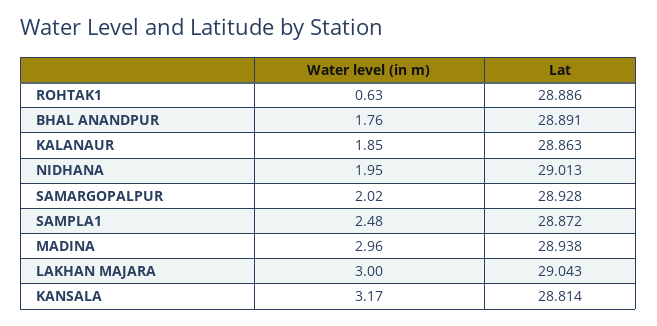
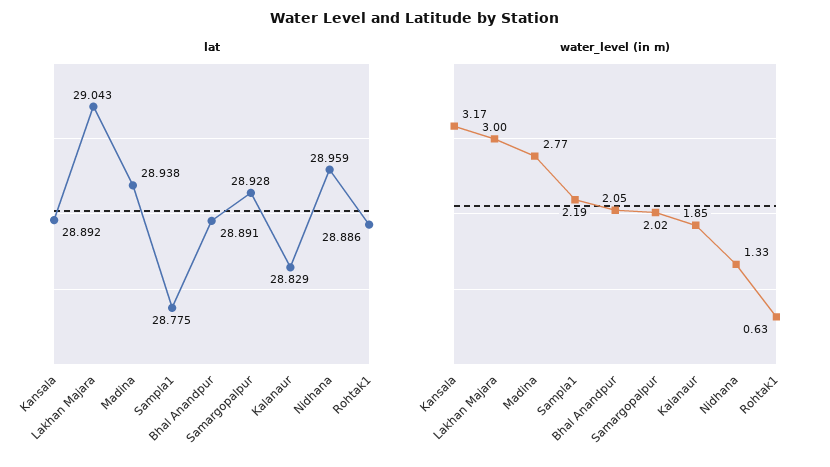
  {
    "Water level (in m)": {
      "ROHTAK1": 0.63,
-     "BHAL ANANDPUR": 1.76,
+     "BHAL ANANDPUR": 2.05,
      "KALANAUR": 1.85,
-     "NIDHANA": 1.95,
+     "NIDHANA": 1.33,
      "SAMARGOPALPUR": 2.02,
-     "SAMPLA1": 2.48,
+     "SAMPLA1": 2.19,
-     "MADINA": 2.96,
+     "MADINA": 2.77,
      "LAKHAN MAJARA": 3,
      "KANSALA": 3.17
    },
    "Lat": {
      "ROHTAK1": 28.886,
      "BHAL ANANDPUR": 28.891,
-     "KALANAUR": 28.863,
+     "KALANAUR": 28.829,
-     "NIDHANA": 29.013,
+     "NIDHANA": 28.959,
      "SAMARGOPALPUR": 28.928,
-     "SAMPLA1": 28.872,
+     "SAMPLA1": 28.775,
      "MADINA": 28.938,
      "LAKHAN MAJARA": 29.043,
-     "KANSALA": 28.814
+     "KANSALA": 28.892
    }
  }

